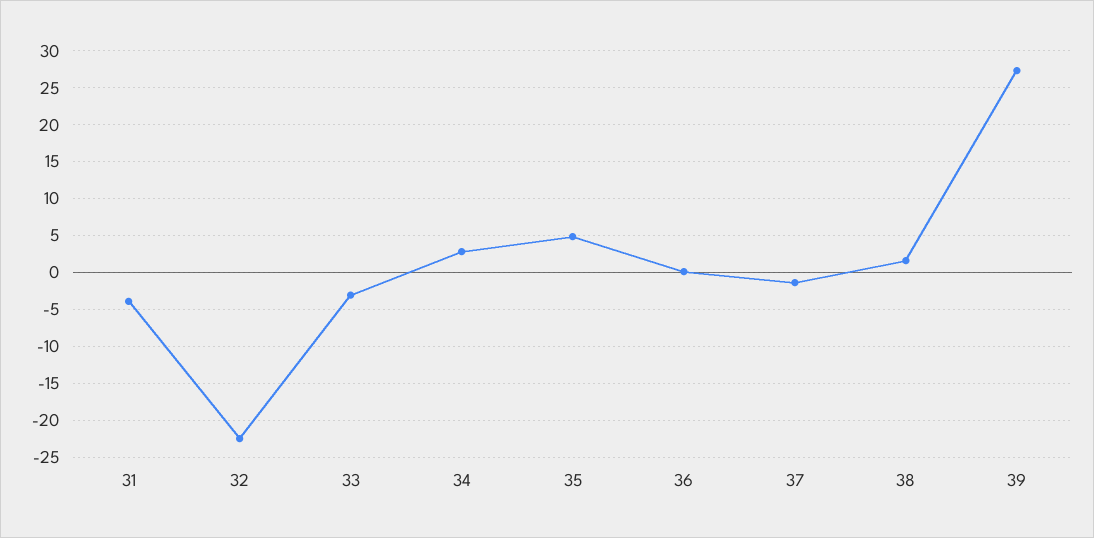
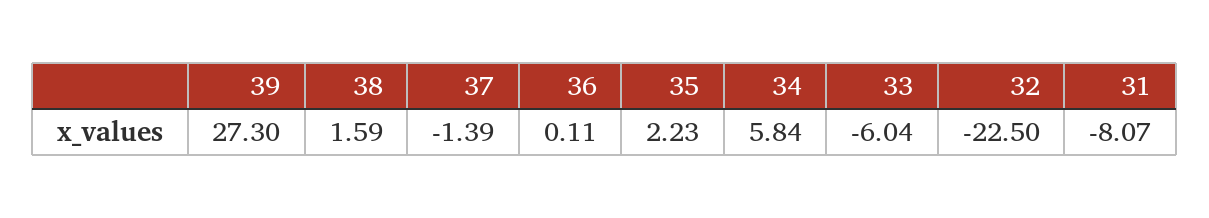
  {
-   "31": -4,
+   "31": -8.07,
    "32": -22.5,
-   "33": -3,
+   "33": -6.04,
-   "34": 3,
+   "34": 5.84,
-   "35": 5,
+   "35": 2.23,
    "36": 0.11,
    "37": -1.39,
    "38": 1.59,
    "39": 27.3
  }

